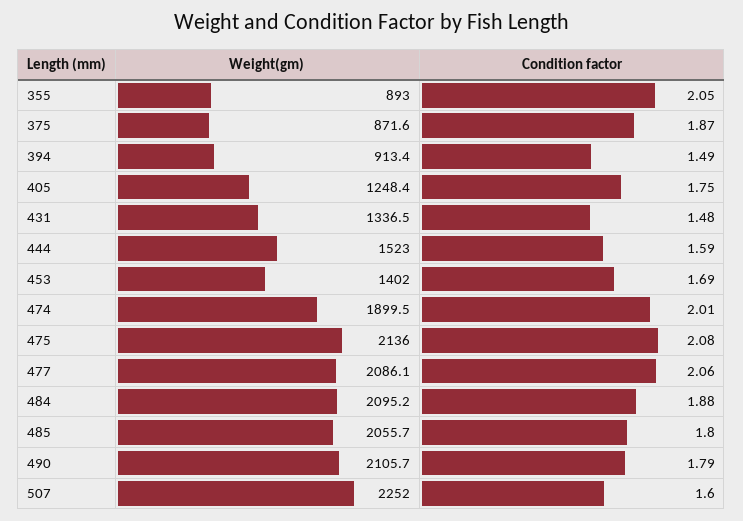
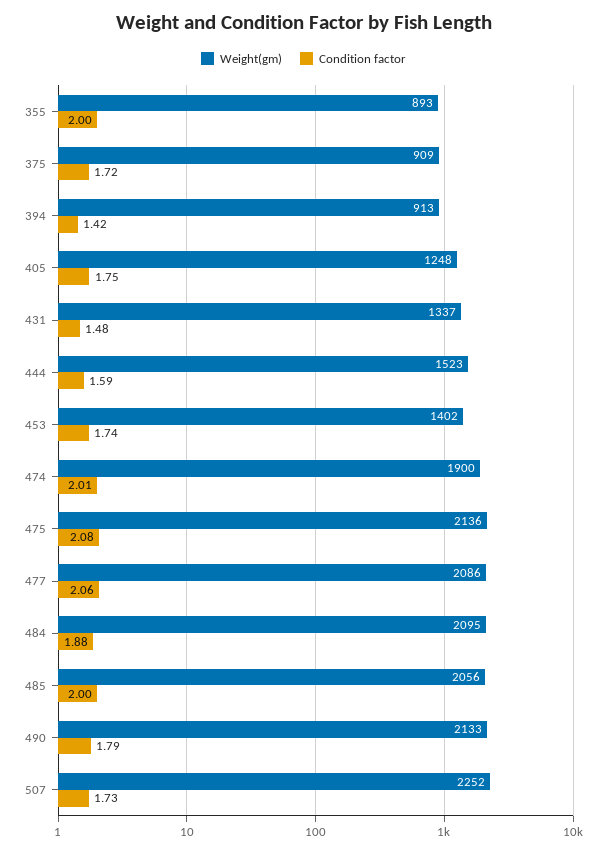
  {
    "Weight(gm)": {
      "355": 893,
-     "375": 871.6,
+     "375": 909,
      "394": 913.4,
      "405": 1248.4,
      "431": 1336.5,
      "444": 1523,
      "453": 1402,
      "474": 1899.5,
      "475": 2136,
      "477": 2086.1,
      "484": 2095.2,
      "485": 2055.7,
-     "490": 2105.7,
+     "490": 2133,
      "507": 2252
    },
    "Condition factor": {
-     "355": 2.05,
+     "355": 2,
-     "375": 1.87,
+     "375": 1.72,
-     "394": 1.49,
+     "394": 1.42,
      "405": 1.75,
      "431": 1.48,
      "444": 1.59,
-     "453": 1.69,
+     "453": 1.74,
      "474": 2.01,
      "475": 2.08,
      "477": 2.06,
      "484": 1.88,
-     "485": 1.8,
+     "485": 2,
      "490": 1.79,
-     "507": 1.6
+     "507": 1.73
    }
  }

